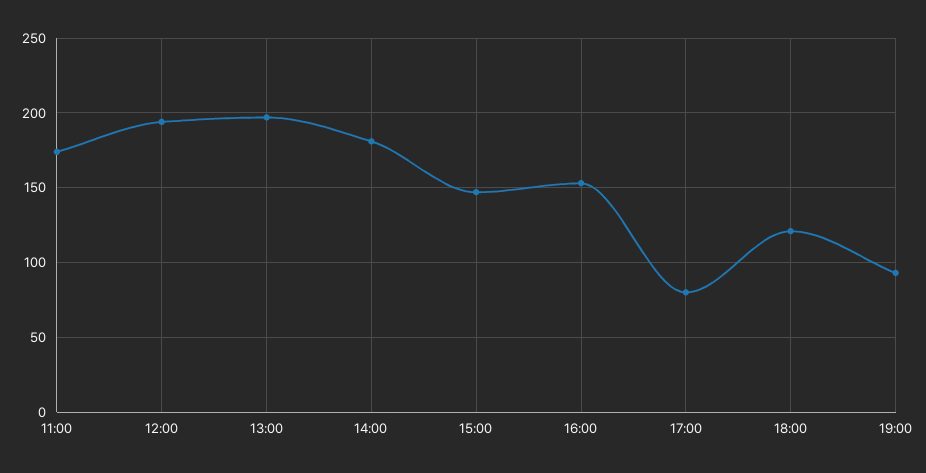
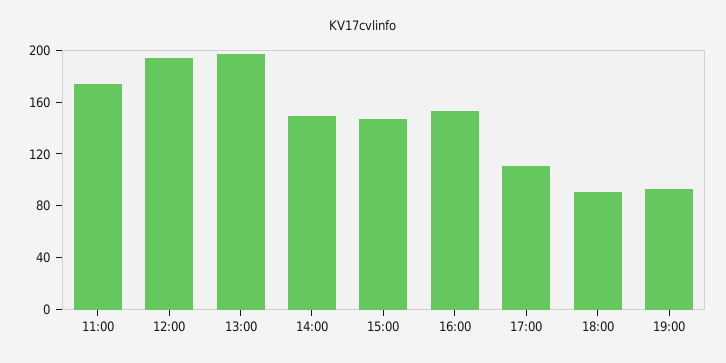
  {
    "11:00": 175,
    "12:00": 195,
    "13:00": 195,
-   "14:00": 180,
+   "14:00": 150,
    "15:00": 145,
    "16:00": 155,
-   "17:00": 80,
+   "17:00": 110,
-   "18:00": 120,
+   "18:00": 90,
    "19:00": 95
  }

